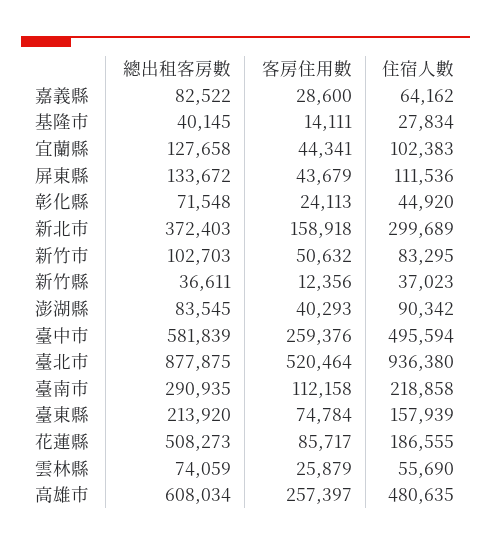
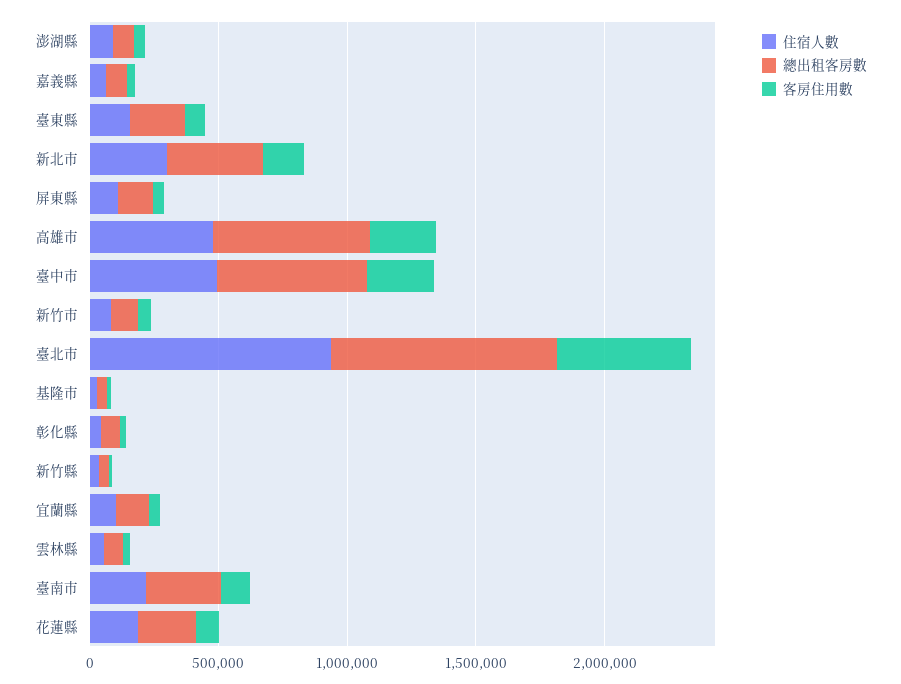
  {
    "總出租客房數": {
      "嘉義縣": 82522,
      "基隆市": 40145,
      "宜蘭縣": 127658,
      "屏東縣": 133672,
      "彰化縣": 71548,
      "新北市": 372403,
      "新竹市": 102703,
      "新竹縣": 36611,
      "澎湖縣": 83545,
      "臺中市": 581839,
      "臺北市": 877875,
      "臺南市": 290935,
      "臺東縣": 213920,
-     "花蓮縣": 508273,
+     "花蓮縣": 200000,
      "雲林縣": 74059,
      "高雄市": 608034
    },
    "客房住用數": {
      "嘉義縣": 28600,
      "基隆市": 14111,
      "宜蘭縣": 44341,
      "屏東縣": 43679,
      "彰化縣": 24113,
      "新北市": 158918,
      "新竹市": 50632,
      "新竹縣": 12356,
      "澎湖縣": 40293,
      "臺中市": 259376,
      "臺北市": 520464,
      "臺南市": 112158,
      "臺東縣": 74784,
      "花蓮縣": 85717,
      "雲林縣": 25879,
      "高雄市": 257397
    },
    "住宿人數": {
      "嘉義縣": 64162,
      "基隆市": 27834,
      "宜蘭縣": 102383,
      "屏東縣": 111536,
      "彰化縣": 44920,
      "新北市": 299689,
      "新竹市": 83295,
      "新竹縣": 37023,
      "澎湖縣": 90342,
      "臺中市": 495594,
      "臺北市": 936380,
      "臺南市": 218858,
      "臺東縣": 157939,
      "花蓮縣": 186555,
      "雲林縣": 55690,
      "高雄市": 480635
    }
  }

